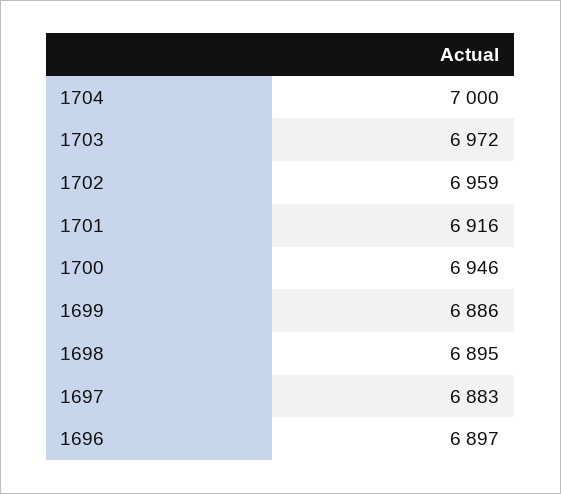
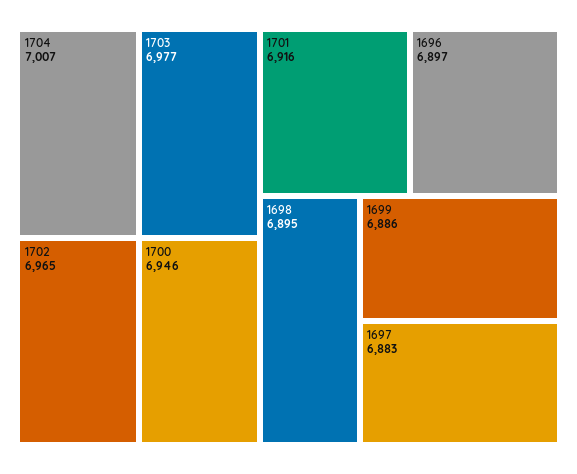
  {
-   "1704": 7000,
+   "1704": 7007,
-   "1703": 6972,
+   "1703": 6977,
-   "1702": 6959,
+   "1702": 6965,
    "1701": 6916,
    "1700": 6946,
    "1699": 6886,
    "1698": 6895,
    "1697": 6883,
    "1696": 6897
  }

